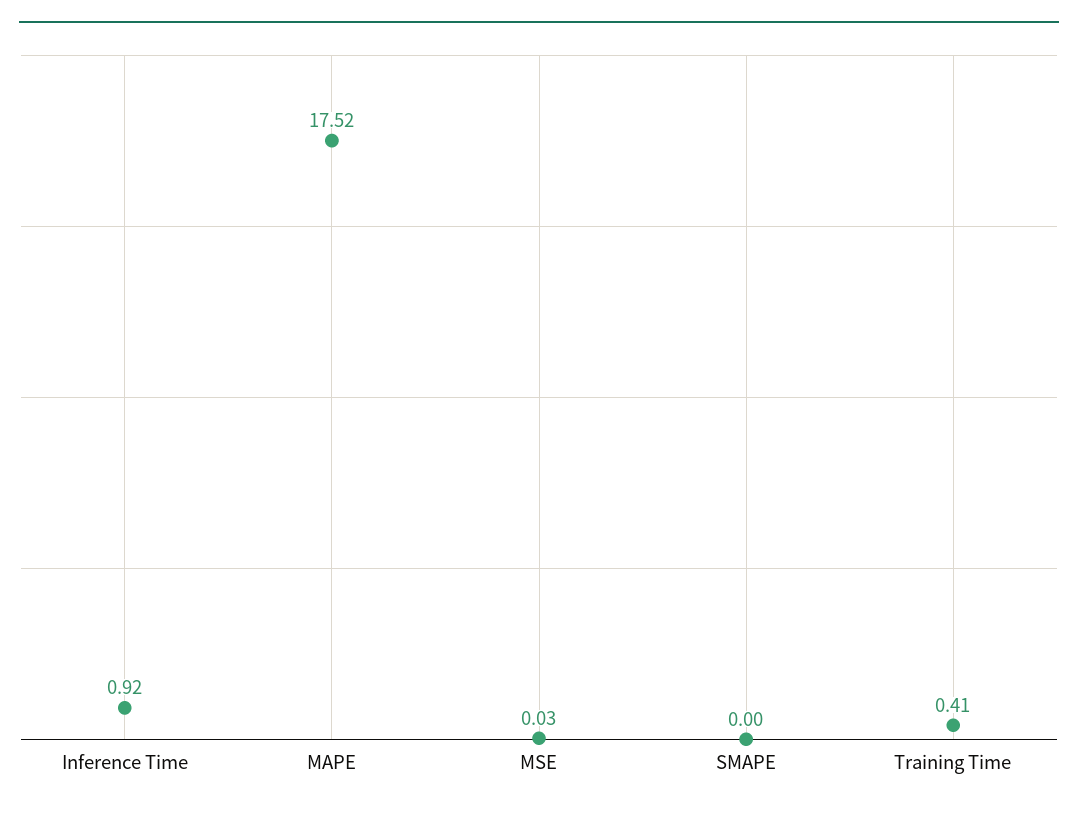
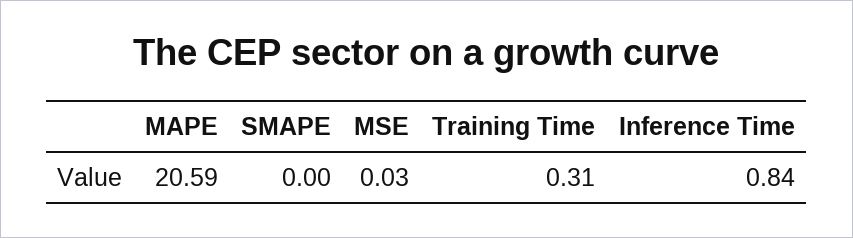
  {
-   "Inference Time": 0.92,
+   "Inference Time": 0.84,
-   "MAPE": 17.52,
+   "MAPE": 20.59,
    "MSE": 0.03,
    "SMAPE": 0,
-   "Training Time": 0.41
+   "Training Time": 0.31
  }

